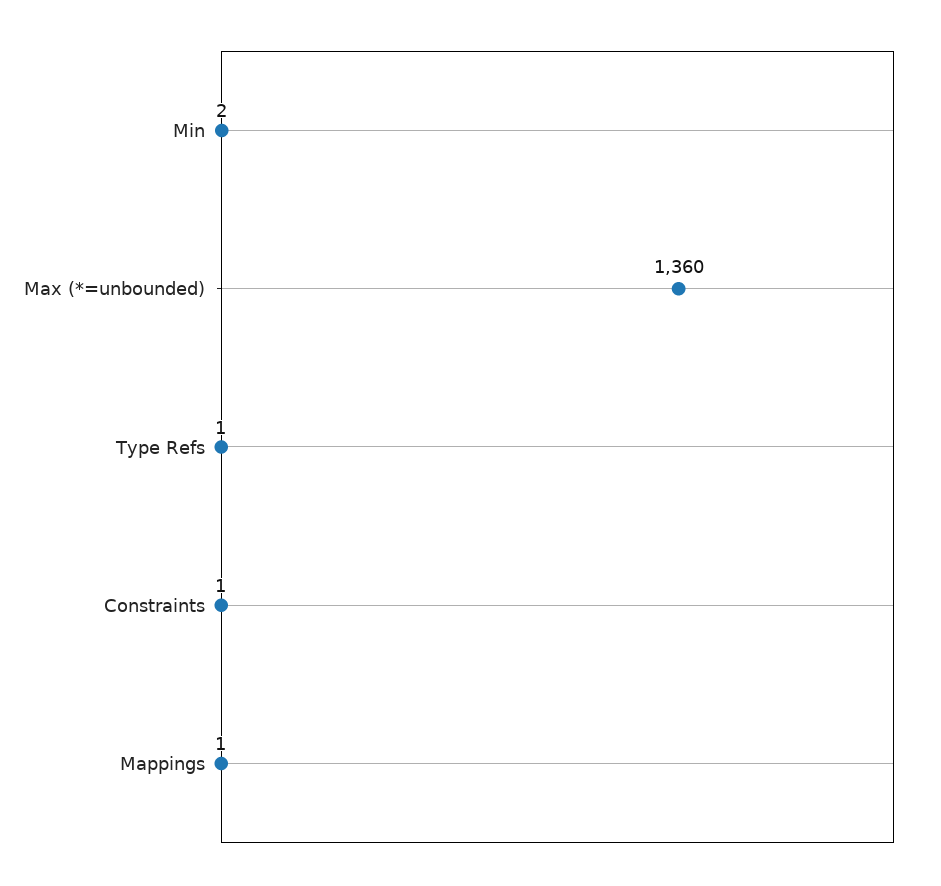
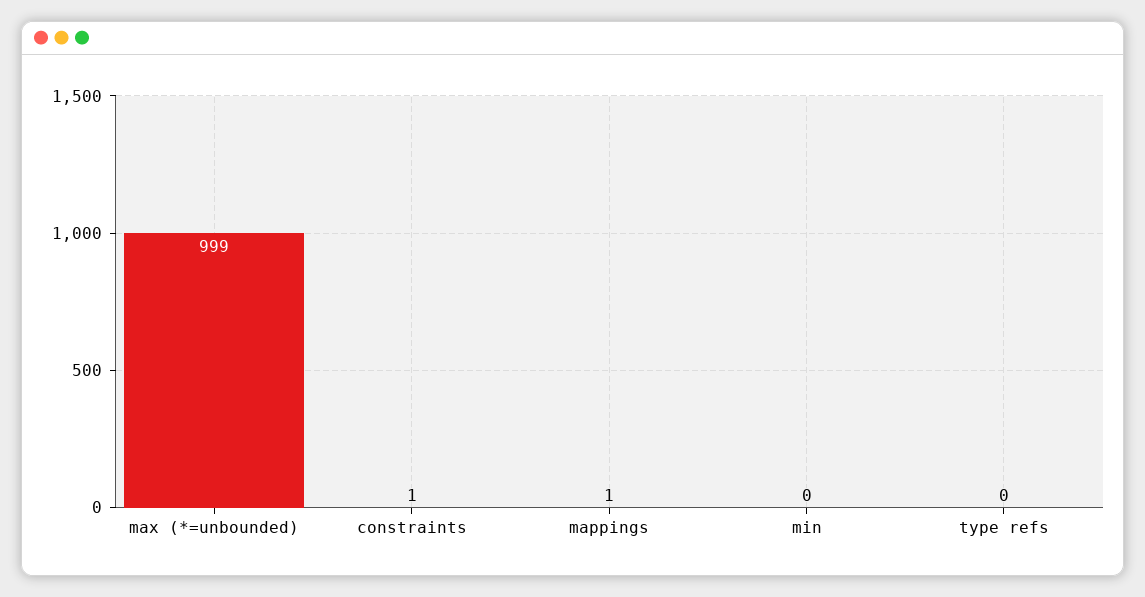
  {
-   "Min": 2,
+   "Min": 0,
-   "Max (*=unbounded)": 1360,
+   "Max (*=unbounded)": 999,
-   "Type Refs": 1,
+   "Type Refs": 0,
    "Constraints": 1,
    "Mappings": 1
  }

